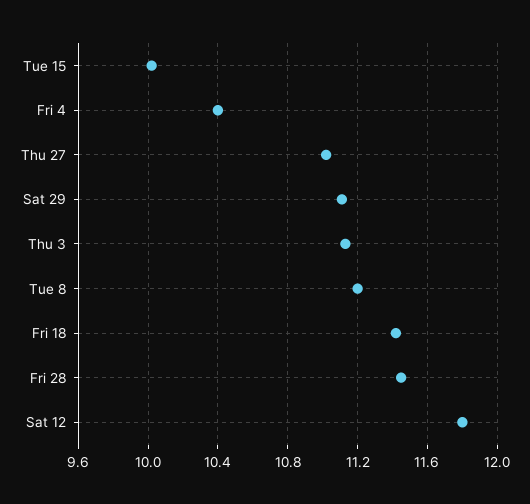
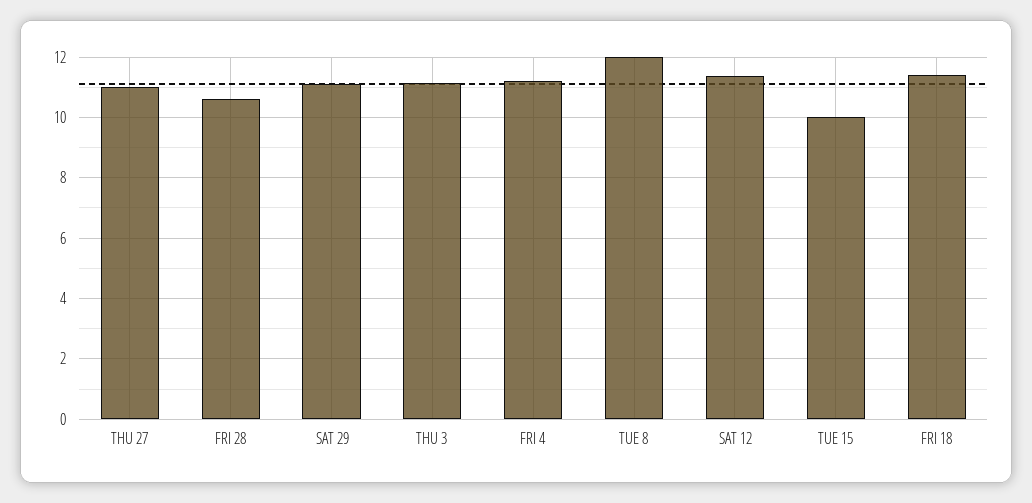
  {
    "Tue 15": 10,
-   "Fri 4": 10.4,
+   "Fri 4": 11.2,
    "Thu 27": 11,
    "Sat 29": 11.1,
    "Thu 3": 11.15,
-   "Tue 8": 11.2,
+   "Tue 8": 12,
    "Fri 18": 11.4,
-   "Fri 28": 11.45,
+   "Fri 28": 10.6,
-   "Sat 12": 11.8
+   "Sat 12": 11.4
  }

